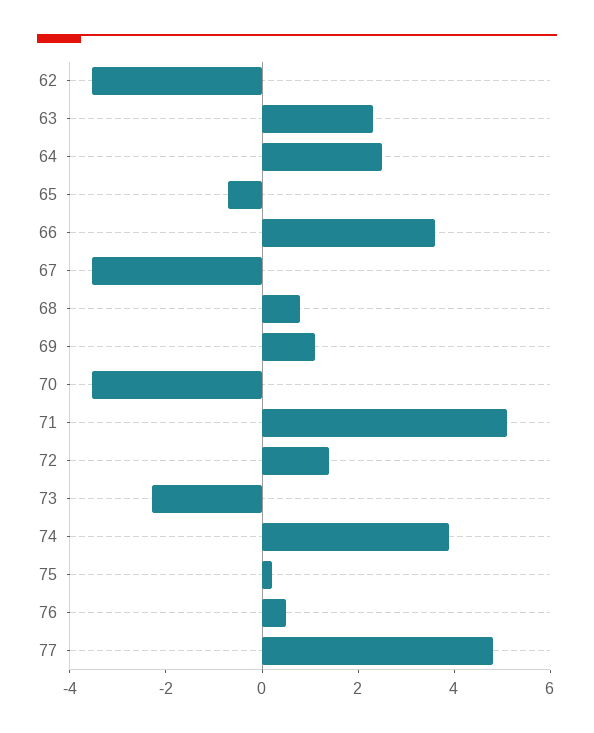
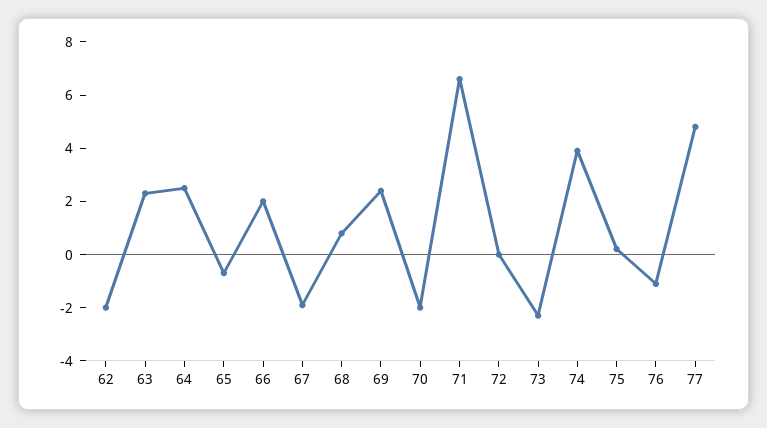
  {
-   "62": -3.5,
+   "62": -2,
    "63": 2.5,
    "64": 2.5,
    "65": -0.5,
-   "66": 3.5,
+   "66": 2,
-   "67": -3.5,
+   "67": -2,
    "68": 1,
-   "69": 1,
+   "69": 2.5,
-   "70": -3.5,
+   "70": -2,
-   "71": 5,
+   "71": 6.5,
-   "72": 1.5,
+   "72": 0,
    "73": -2.5,
    "74": 4,
    "75": 0,
-   "76": 0.5,
+   "76": -1,
    "77": 5
  }

